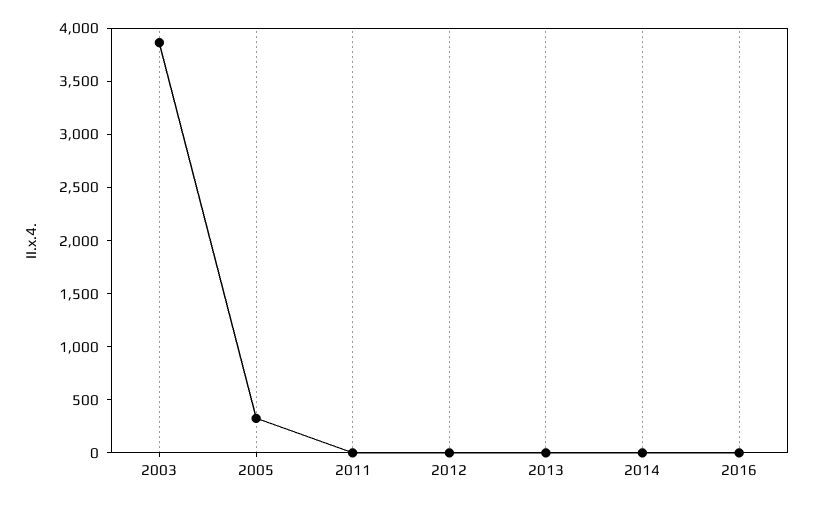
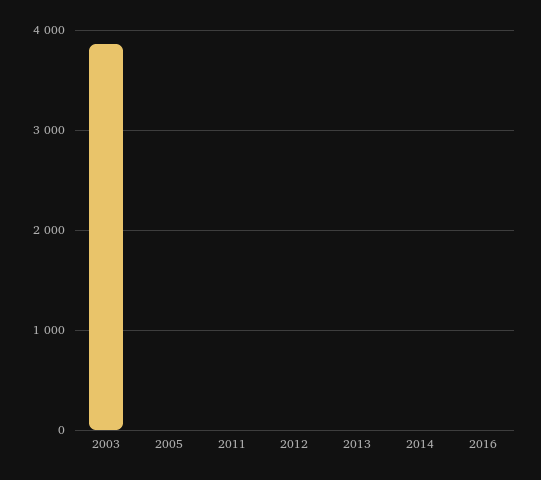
  {
    "2003": 3900,
-   "2005": 300,
+   "2005": 0,
    "2011": 0,
    "2012": 0,
    "2013": 0,
    "2014": 0,
    "2016": 0
  }

